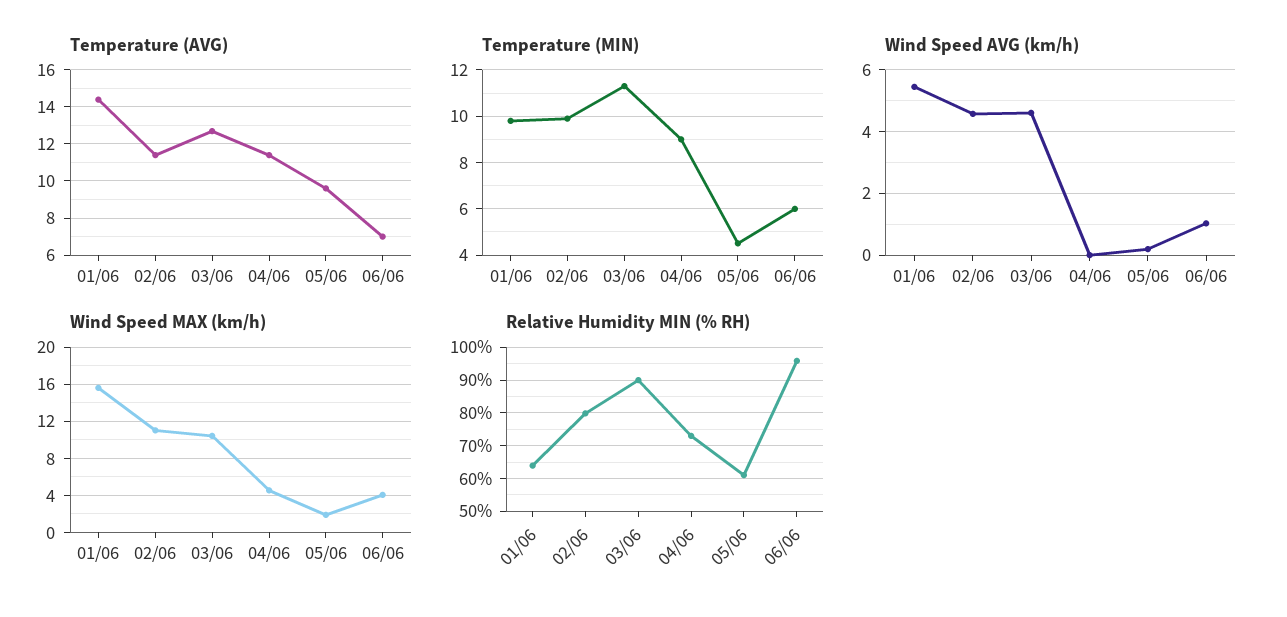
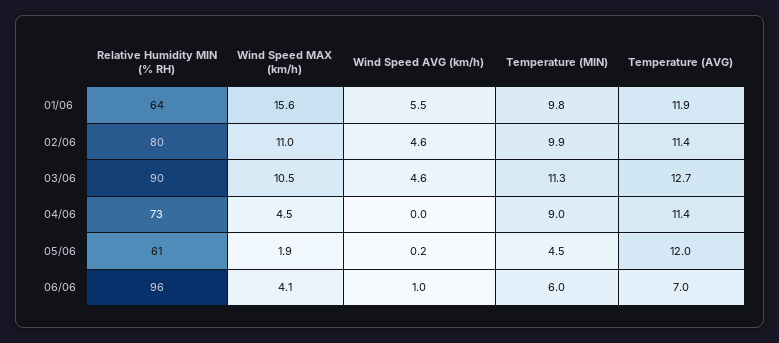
  {
    "Temperature (AVG)": {
-     "01/06": 14.5,
+     "01/06": 11.9,
      "02/06": 11.4,
      "03/06": 12.7,
      "04/06": 11.4,
-     "05/06": 9.5,
+     "05/06": 12,
      "06/06": 7
    },
    "Temperature (MIN)": {
      "01/06": 9.8,
      "02/06": 9.9,
      "03/06": 11.3,
      "04/06": 9,
      "05/06": 4.5,
      "06/06": 6
    },
    "Wind Speed AVG (km/h)": {
      "01/06": 5.5,
      "02/06": 4.6,
      "03/06": 4.6,
      "04/06": 0,
      "05/06": 0.2,
      "06/06": 1
    },
    "Wind Speed MAX (km/h)": {
      "01/06": 15.6,
      "02/06": 11,
      "03/06": 10.5,
      "04/06": 4.5,
      "05/06": 1.9,
      "06/06": 4.1
    },
    "Relative Humidity MIN (% RH)": {
      "01/06": 64,
      "02/06": 80,
      "03/06": 90,
      "04/06": 73,
      "05/06": 61,
      "06/06": 96
    }
  }

